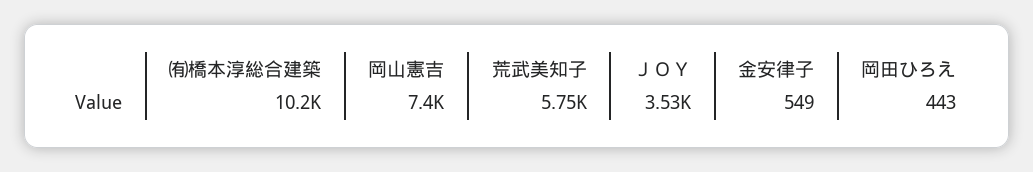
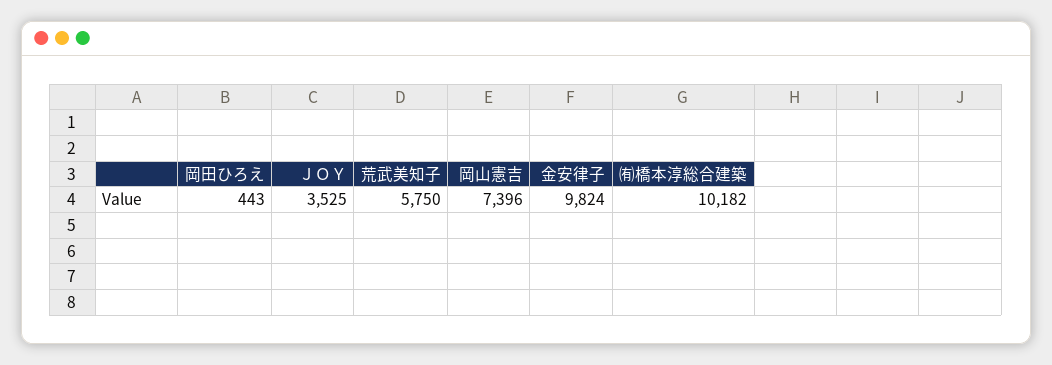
  {
    "㈲橋本淳総合建築": 10182,
    "岡山憲吉": 7396,
    "荒武美知子": 5750,
    "ＪＯＹ": 3525,
-   "金安律子": 549,
+   "金安律子": 9824,
    "岡田ひろえ": 443
  }

